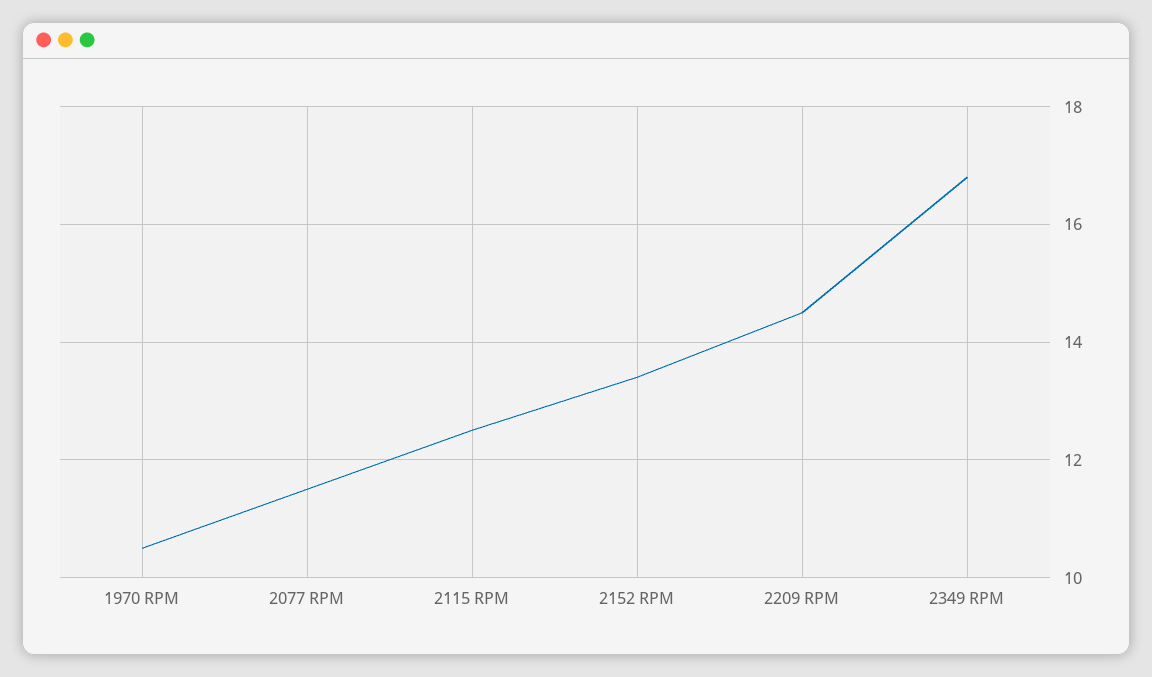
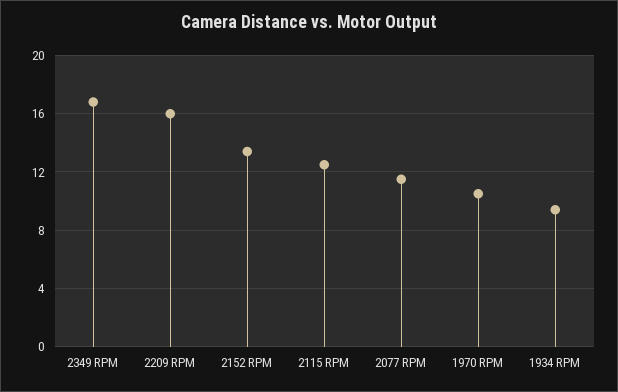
  {
    "1970 RPM": 10.5,
    "2077 RPM": 11.5,
    "2115 RPM": 12.5,
    "2152 RPM": 13.5,
-   "2209 RPM": 14.5,
+   "2209 RPM": 16,
-   "2349 RPM": 17
+   "2349 RPM": 17,
+   "1934 RPM": 9.5
  }

